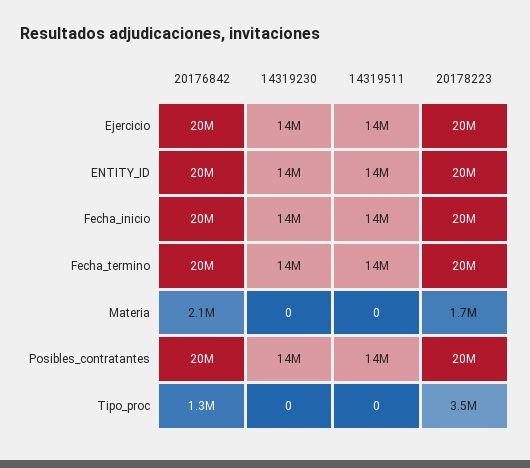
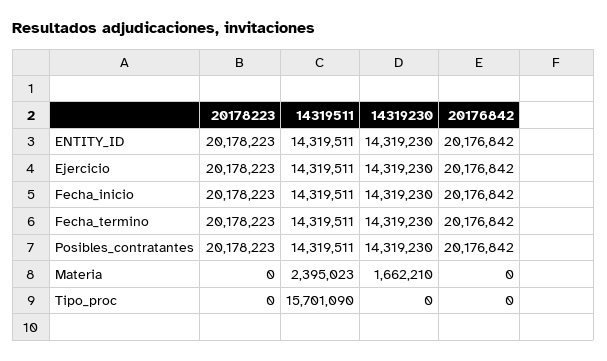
  {
    "20176842": {
      "Ejercicio": 20176842,
      "ENTITY_ID": 20176842,
      "Fecha_inicio": 20176842,
      "Fecha_termino": 20176842,
-     "Materia": 2100000,
+     "Materia": 0,
      "Posibles_contratantes": 20176842,
-     "Tipo_proc": 1300000
+     "Tipo_proc": 0
    },
    "14319230": {
      "Ejercicio": 14319230,
      "ENTITY_ID": 14319230,
      "Fecha_inicio": 14319230,
      "Fecha_termino": 14319230,
-     "Materia": 0,
+     "Materia": 1662210,
      "Posibles_contratantes": 14319230,
      "Tipo_proc": 0
    },
    "14319511": {
      "Ejercicio": 14319511,
      "ENTITY_ID": 14319511,
      "Fecha_inicio": 14319511,
      "Fecha_termino": 14319511,
-     "Materia": 0,
+     "Materia": 2395023,
      "Posibles_contratantes": 14319511,
-     "Tipo_proc": 0
+     "Tipo_proc": 15701090
    },
    "20178223": {
      "Ejercicio": 20178223,
      "ENTITY_ID": 20178223,
      "Fecha_inicio": 20178223,
      "Fecha_termino": 20178223,
-     "Materia": 1700000,
+     "Materia": 0,
      "Posibles_contratantes": 20178223,
-     "Tipo_proc": 3500000
+     "Tipo_proc": 0
    }
  }

